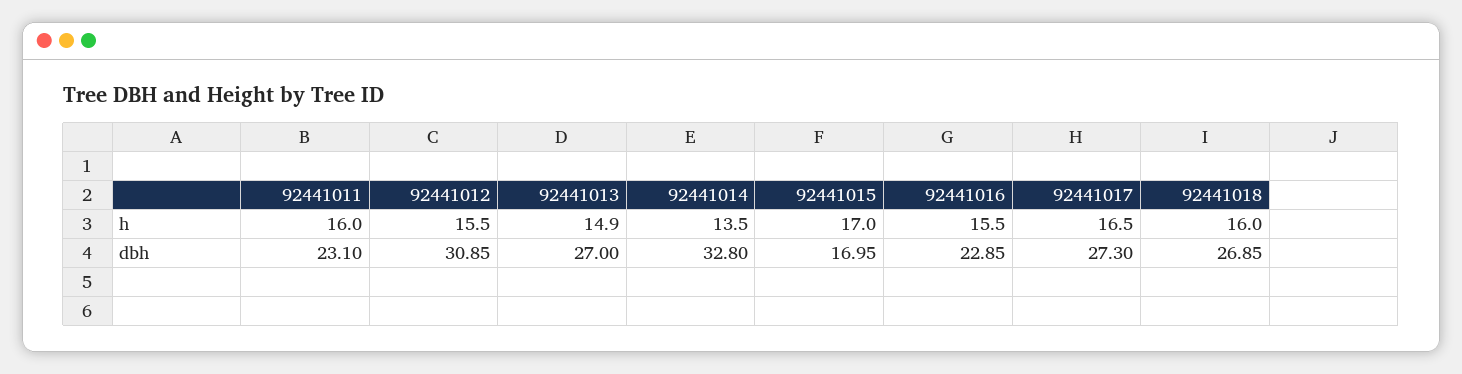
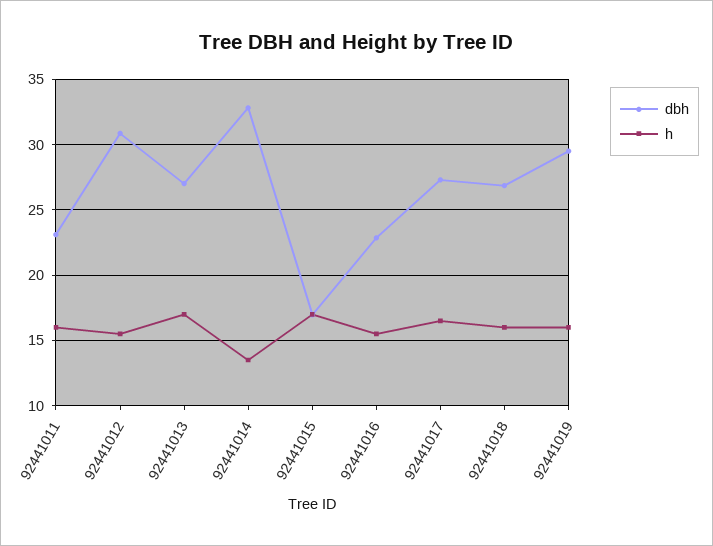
  {
    "h": {
      "92441011": 16,
      "92441012": 15.5,
-     "92441013": 14.9,
+     "92441013": 17,
      "92441014": 13.5,
      "92441015": 17,
      "92441016": 15.5,
      "92441017": 16.5,
-     "92441018": 16
+     "92441018": 16,
+     "92441019": 16
    },
    "dbh": {
      "92441011": 23.1,
      "92441012": 30.85,
      "92441013": 27,
      "92441014": 32.8,
      "92441015": 16.95,
      "92441016": 22.85,
      "92441017": 27.3,
-     "92441018": 26.85
+     "92441018": 26.85,
+     "92441019": 29.5
    }
  }

